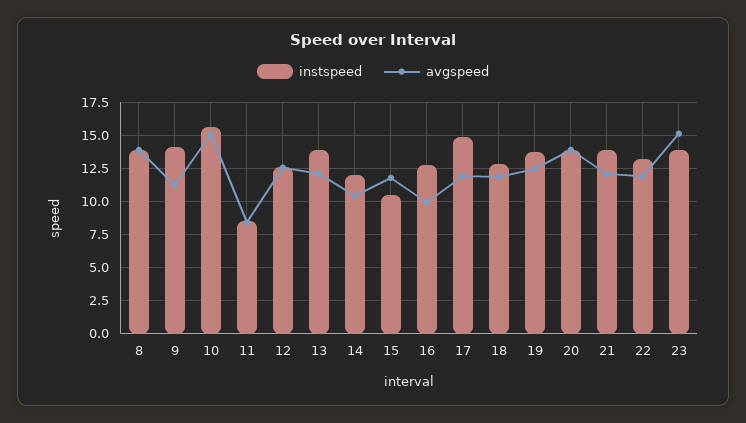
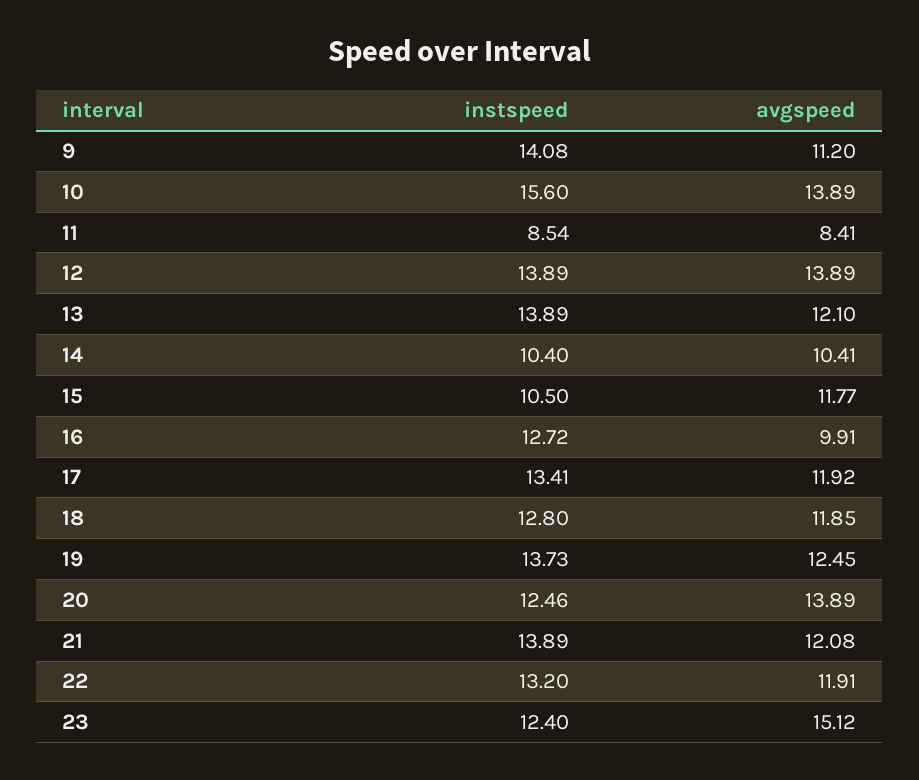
  {
    "instspeed": {
-     "8": 14,
      "9": 14.08,
      "10": 15.6,
      "11": 8.54,
-     "12": 12.5,
+     "12": 13.89,
      "13": 13.89,
-     "14": 12,
+     "14": 10.4,
      "15": 10.5,
      "16": 12.72,
-     "17": 15,
+     "17": 13.41,
      "18": 12.8,
      "19": 13.73,
-     "20": 14,
+     "20": 12.46,
      "21": 13.89,
      "22": 13.2,
-     "23": 14
+     "23": 12.4
    },
    "avgspeed": {
-     "8": 14,
      "9": 11.2,
-     "10": 15,
+     "10": 13.89,
      "11": 8.41,
-     "12": 12.5,
+     "12": 13.89,
      "13": 12.1,
      "14": 10.41,
      "15": 11.77,
      "16": 9.91,
      "17": 11.92,
      "18": 11.85,
      "19": 12.45,
      "20": 13.89,
      "21": 12.08,
      "22": 11.91,
      "23": 15.12
    }
  }

